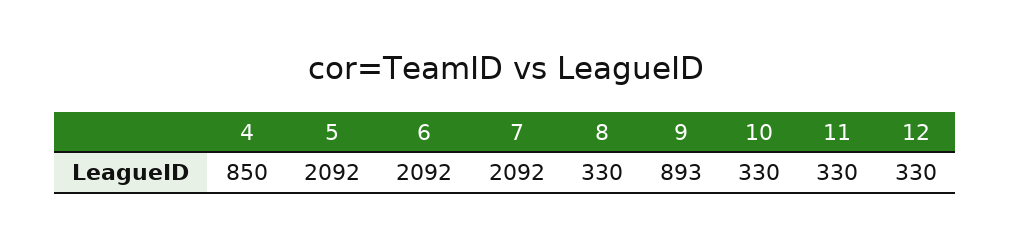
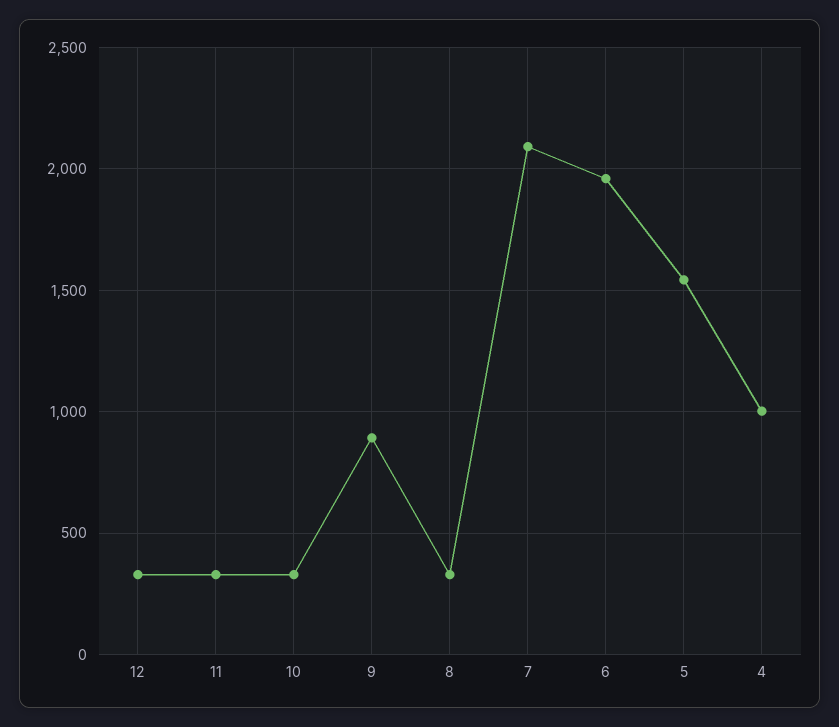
  {
-   "4": 850,
+   "4": 1000,
-   "5": 2092,
+   "5": 1550,
-   "6": 2092,
+   "6": 1950,
    "7": 2092,
    "8": 330,
    "9": 893,
    "10": 330,
    "11": 330,
    "12": 330
  }

